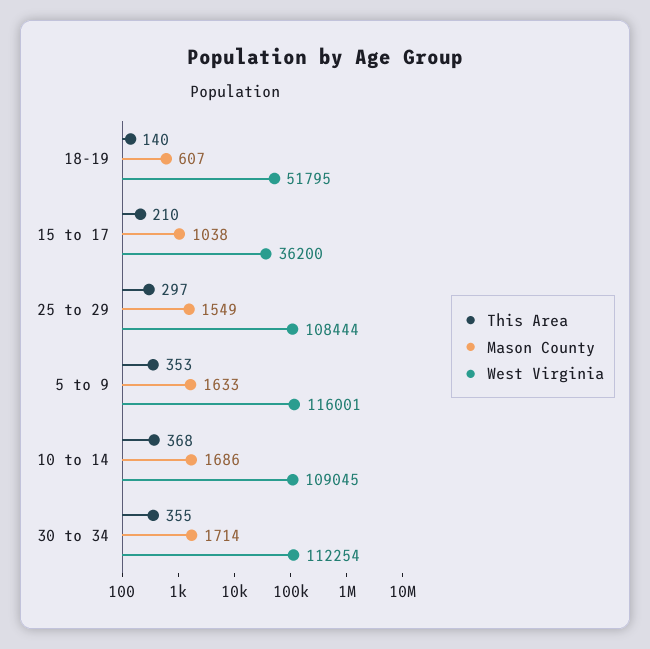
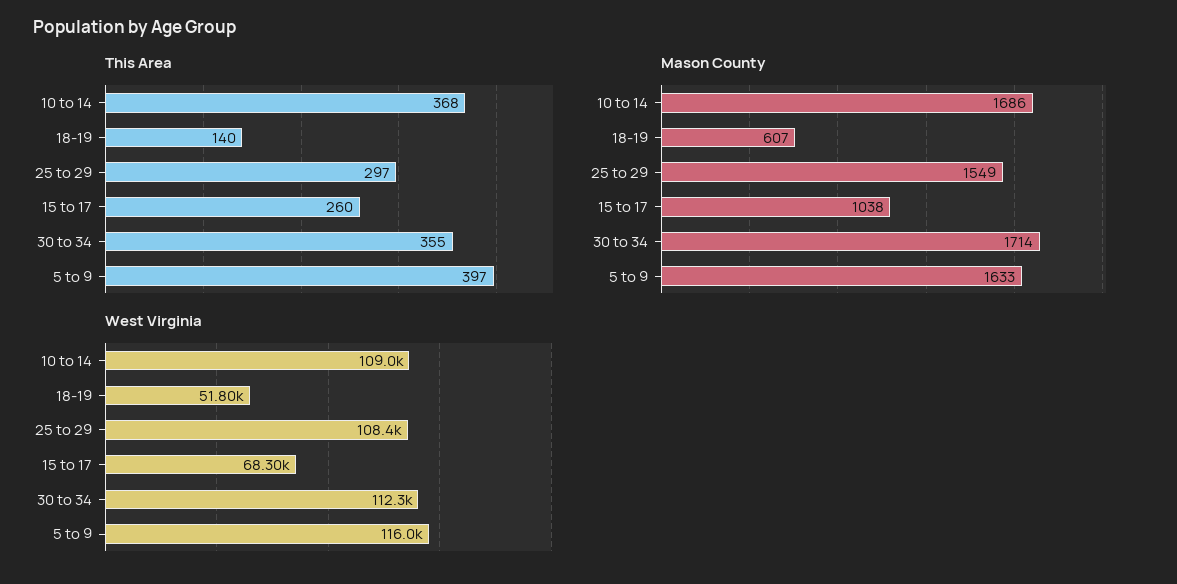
  {
    "This Area": {
      "18-19": 140,
-     "15 to 17": 210,
+     "15 to 17": 260,
      "25 to 29": 297,
-     "5 to 9": 353,
+     "5 to 9": 397,
      "10 to 14": 368,
      "30 to 34": 355
    },
    "Mason County": {
      "18-19": 607,
      "15 to 17": 1038,
      "25 to 29": 1549,
      "5 to 9": 1633,
      "10 to 14": 1686,
      "30 to 34": 1714
    },
    "West Virginia": {
      "18-19": 51795,
-     "15 to 17": 36200,
+     "15 to 17": 68300,
      "25 to 29": 108444,
      "5 to 9": 116001,
      "10 to 14": 109045,
      "30 to 34": 112254
    }
  }

